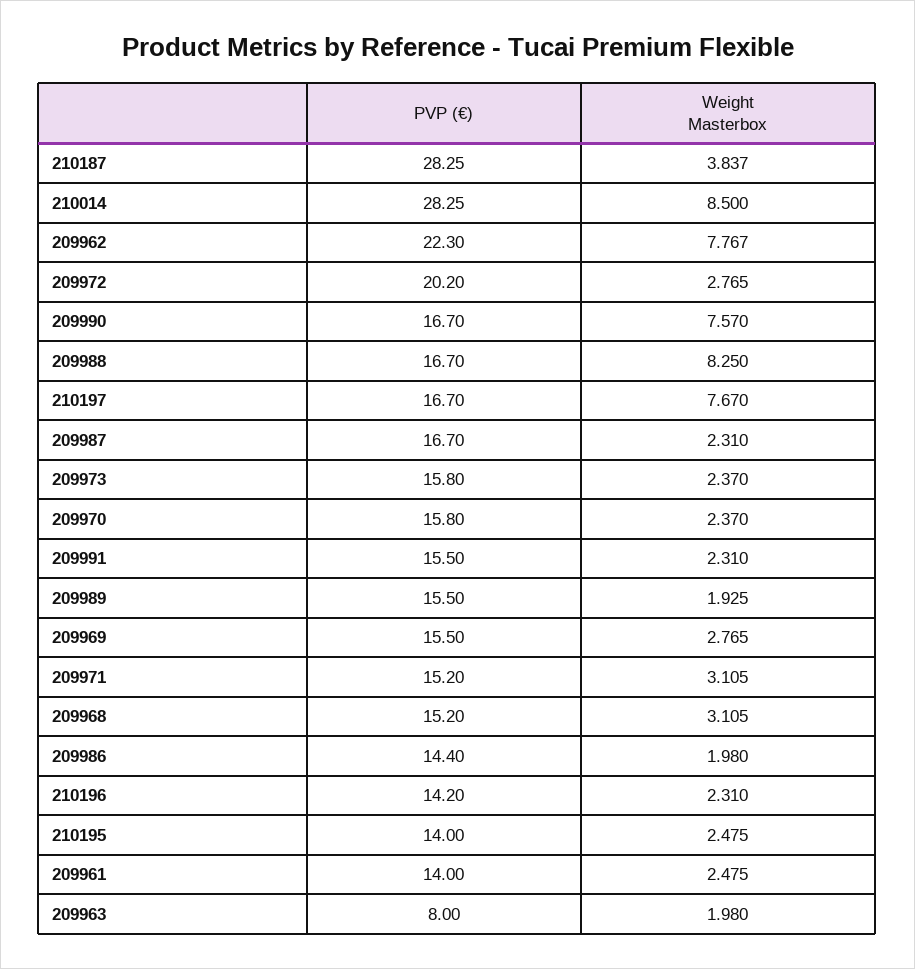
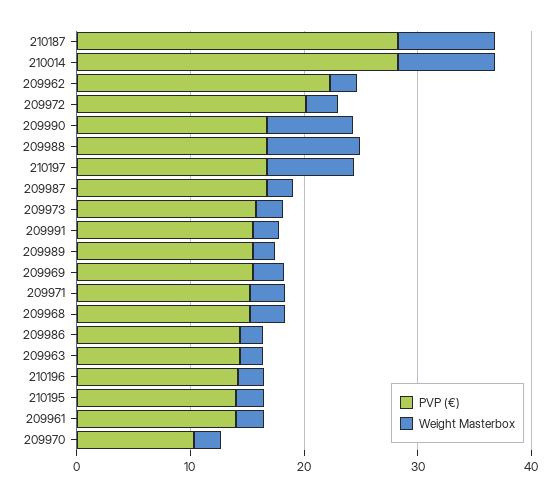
  {
    "PVP (€)": {
      "210187": 28.25,
      "210014": 28.25,
      "209962": 22.3,
      "209972": 20.2,
      "209990": 16.7,
      "209988": 16.7,
      "210197": 16.7,
      "209987": 16.7,
      "209973": 15.8,
-     "209970": 15.8,
+     "209970": 10,
      "209991": 15.5,
      "209989": 15.5,
      "209969": 15.5,
      "209971": 15.2,
      "209968": 15.2,
      "209986": 14.4,
      "210196": 14.2,
      "210195": 14,
      "209961": 14,
-     "209963": 8
+     "209963": 14
    },
    "Weight Masterbox": {
-     "210187": 3.837,
+     "210187": 8,
      "210014": 8.5,
-     "209962": 7.767,
+     "209962": 2,
      "209972": 2.765,
      "209990": 7.57,
      "209988": 8.25,
      "210197": 7.67,
      "209987": 2.31,
      "209973": 2.37,
      "209970": 2.37,
      "209991": 2.31,
      "209989": 1.925,
      "209969": 2.765,
      "209971": 3.105,
      "209968": 3.105,
      "209986": 1.98,
      "210196": 2.31,
      "210195": 2.475,
      "209961": 2.475,
      "209963": 1.98
    }
  }

